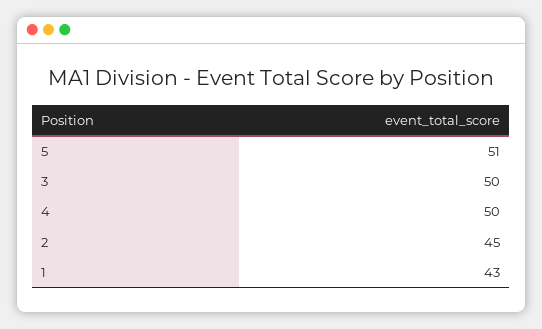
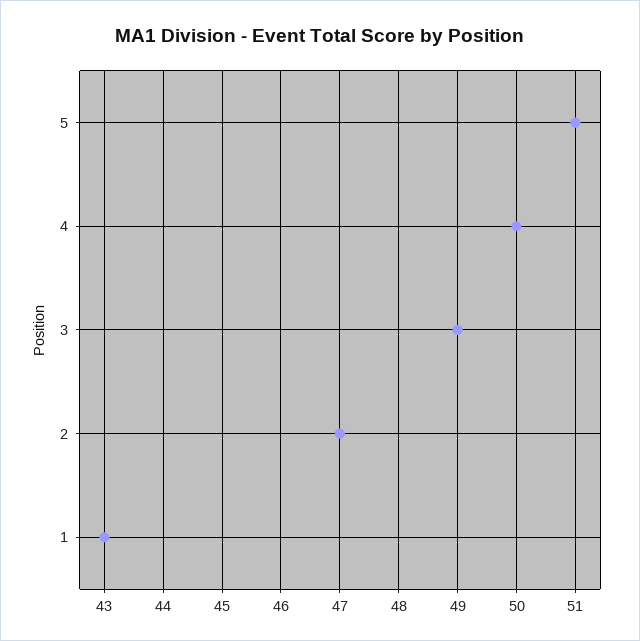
  {
    "5": 51,
-   "3": 50,
+   "3": 49,
    "4": 50,
-   "2": 45,
+   "2": 47,
    "1": 43
  }

